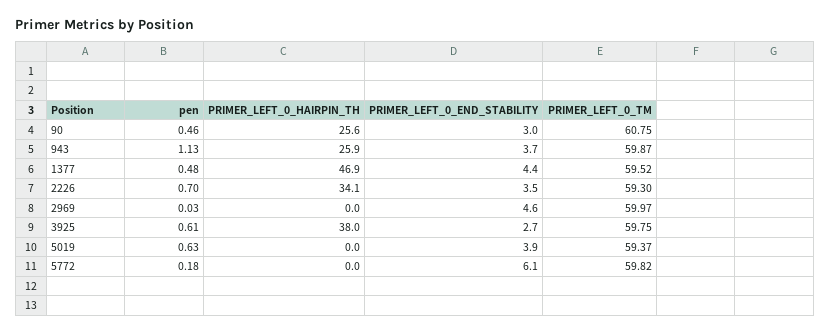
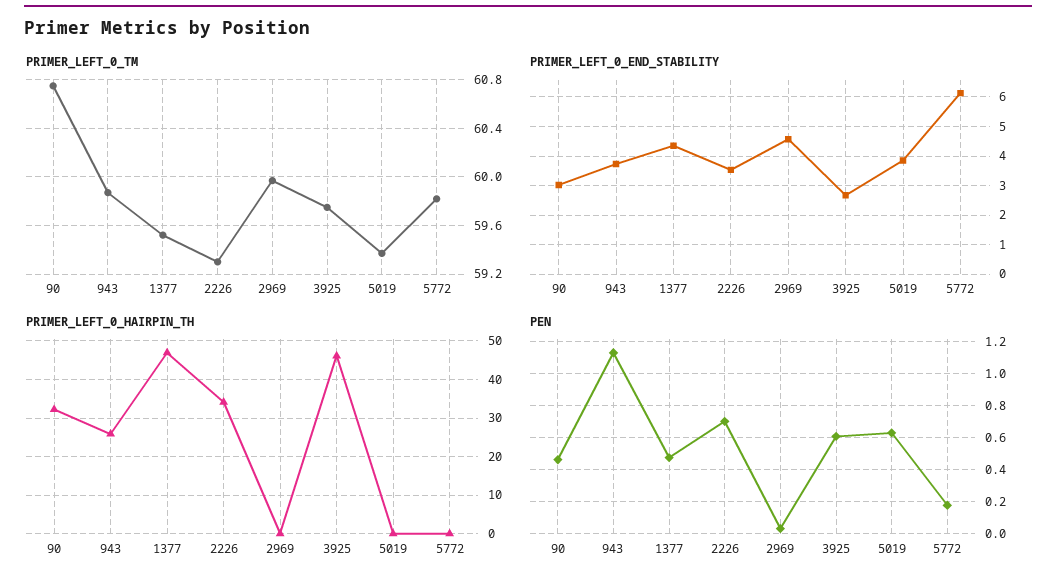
  {
    "pen": {
      "90": 0.46,
      "943": 1.13,
      "1377": 0.48,
      "2226": 0.7,
      "2969": 0.03,
      "3925": 0.61,
      "5019": 0.63,
      "5772": 0.18
    },
    "PRIMER_LEFT_0_HAIRPIN_TH": {
-     "90": 25.6,
+     "90": 32,
      "943": 25.9,
      "1377": 46.9,
      "2226": 34.1,
      "2969": 0,
-     "3925": 38,
+     "3925": 46,
      "5019": 0,
      "5772": 0
    },
    "PRIMER_LEFT_0_END_STABILITY": {
      "90": 3,
      "943": 3.7,
      "1377": 4.4,
      "2226": 3.5,
      "2969": 4.6,
      "3925": 2.7,
      "5019": 3.9,
      "5772": 6.1
    },
    "PRIMER_LEFT_0_TM": {
      "90": 60.75,
      "943": 59.87,
      "1377": 59.52,
      "2226": 59.3,
      "2969": 59.97,
      "3925": 59.75,
      "5019": 59.37,
      "5772": 59.82
    }
  }

